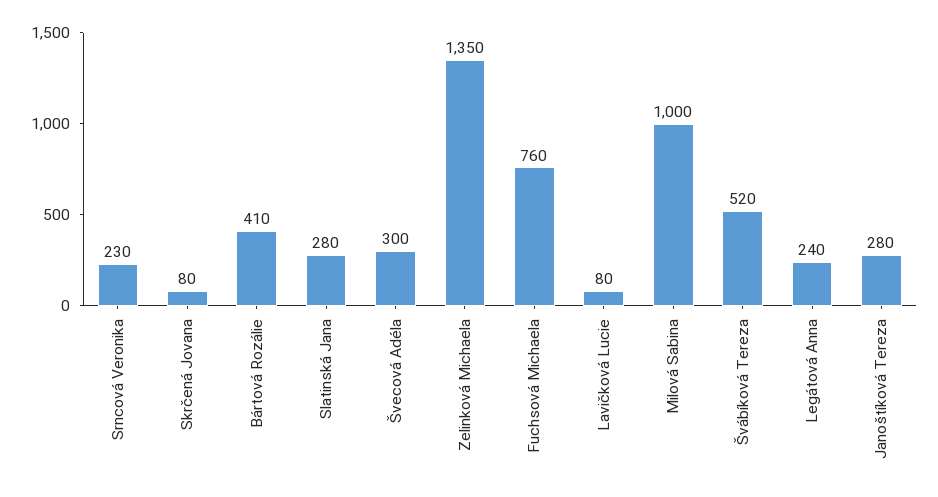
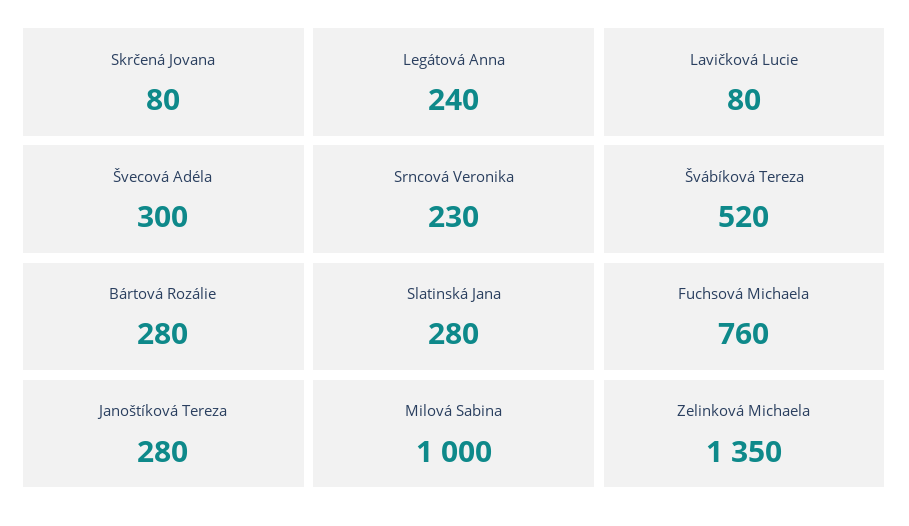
  {
    "Srncová Veronika": 230,
    "Skrčená Jovana": 80,
-   "Bártová Rozálie": 410,
+   "Bártová Rozálie": 280,
    "Slatinská Jana": 280,
    "Švecová Adéla": 300,
    "Zelinková Michaela": 1350,
    "Fuchsová Michaela": 760,
    "Lavičková Lucie": 80,
    "Milová Sabina": 1000,
    "Švábíková Tereza": 520,
    "Legátová Anna": 240,
    "Janoštíková Tereza": 280
  }

